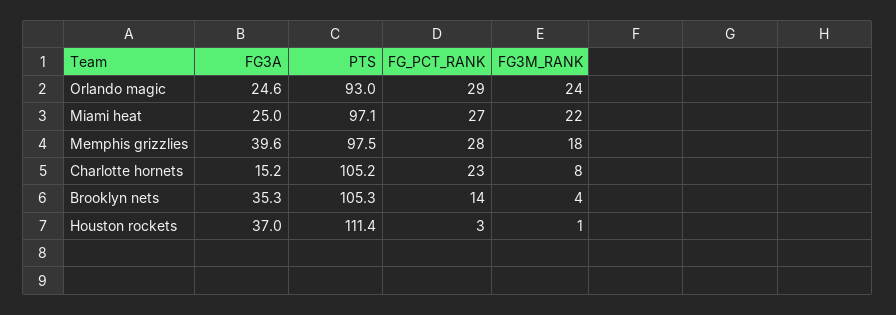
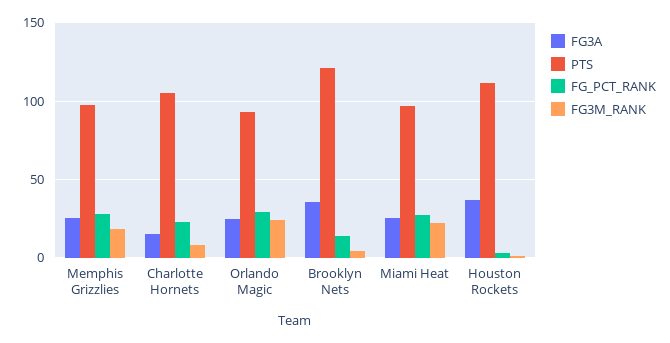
  {
    "FG3A": {
      "Orlando magic": 24.6,
      "Miami heat": 25,
-     "Memphis grizzlies": 39.6,
+     "Memphis grizzlies": 25,
      "Charlotte hornets": 15.2,
      "Brooklyn nets": 35.3,
      "Houston rockets": 37
    },
    "PTS": {
      "Orlando magic": 93,
      "Miami heat": 97.1,
      "Memphis grizzlies": 97.5,
      "Charlotte hornets": 105.2,
-     "Brooklyn nets": 105.3,
+     "Brooklyn nets": 120,
      "Houston rockets": 111.4
    },
    "FG_PCT_RANK": {
      "Orlando magic": 29,
      "Miami heat": 27,
      "Memphis grizzlies": 28,
      "Charlotte hornets": 23,
      "Brooklyn nets": 14,
      "Houston rockets": 3
    },
    "FG3M_RANK": {
      "Orlando magic": 24,
      "Miami heat": 22,
      "Memphis grizzlies": 18,
      "Charlotte hornets": 8,
      "Brooklyn nets": 4,
      "Houston rockets": 1
    }
  }

